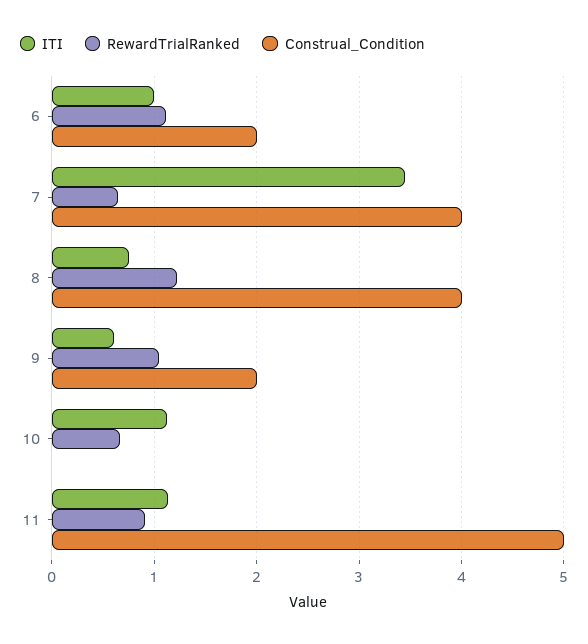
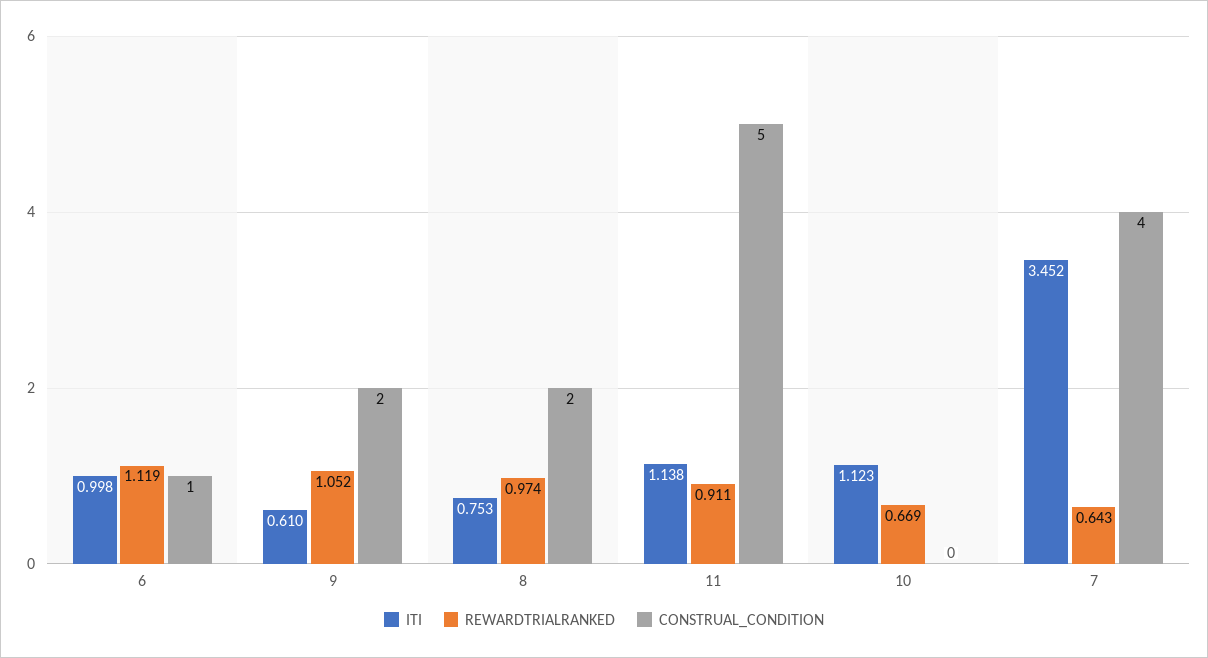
  {
    "ITI": {
      "6": 0.998,
      "7": 3.452,
      "8": 0.753,
      "9": 0.61,
      "10": 1.123,
      "11": 1.138
    },
    "RewardTrialRanked": {
      "6": 1.119,
      "7": 0.643,
-     "8": 1.2,
+     "8": 0.974,
      "9": 1.052,
      "10": 0.669,
      "11": 0.911
    },
    "Construal_Condition": {
-     "6": 2,
+     "6": 1,
      "7": 4,
-     "8": 4,
+     "8": 2,
      "9": 2,
      "10": 0,
      "11": 5
    }
  }

